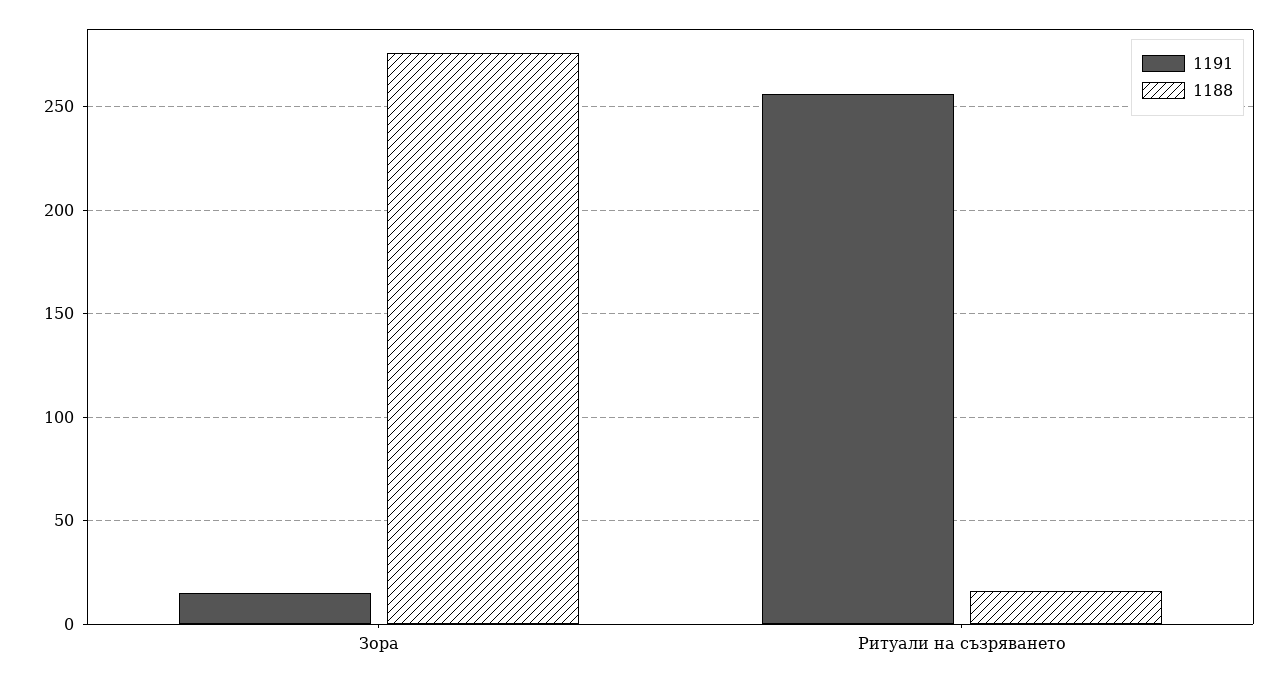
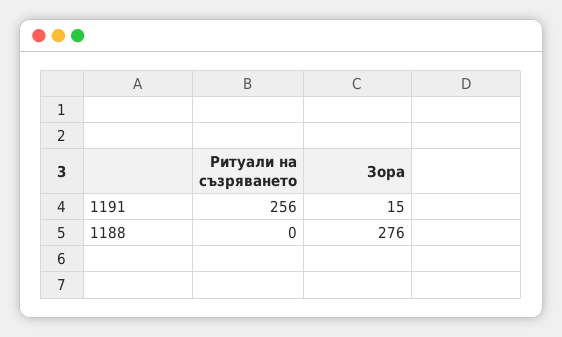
  {
    "1191": {
      "Зора": 15,
      "Ритуали на съзряването": 256
    },
    "1188": {
      "Зора": 276,
-     "Ритуали на съзряването": 15
+     "Ритуали на съзряването": 0
    }
  }

